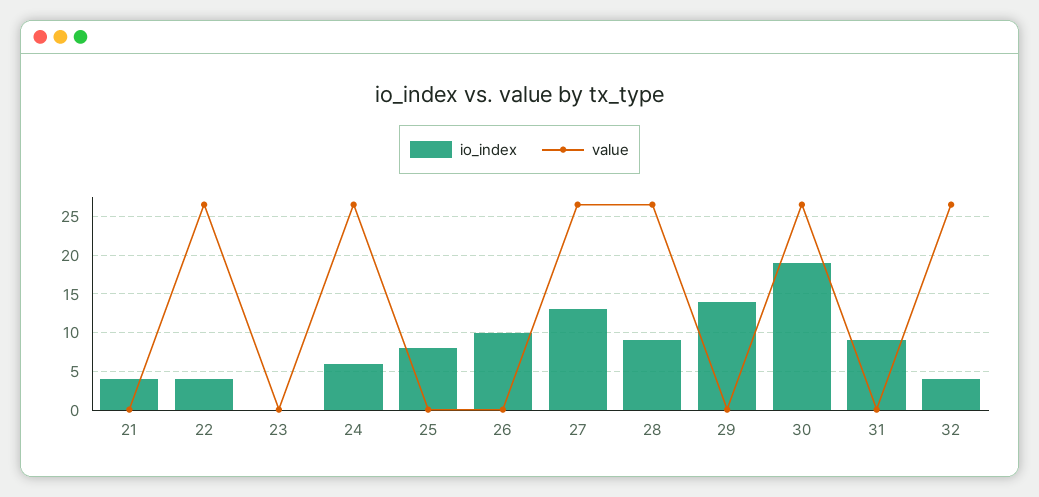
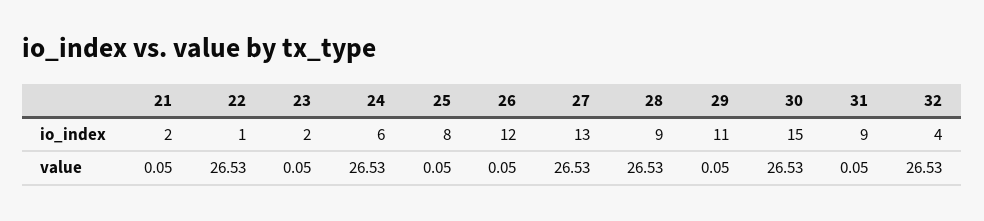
  {
    "io_index": {
-     "21": 4,
+     "21": 2,
-     "22": 4,
+     "22": 1,
-     "23": 0,
+     "23": 2,
      "24": 6,
      "25": 8,
-     "26": 10,
+     "26": 12,
      "27": 13,
      "28": 9,
-     "29": 14,
+     "29": 11,
-     "30": 19,
+     "30": 15,
      "31": 9,
      "32": 4
    },
    "value": {
      "21": 0.05,
      "22": 26.53,
      "23": 0.05,
      "24": 26.53,
      "25": 0.05,
      "26": 0.05,
      "27": 26.53,
      "28": 26.53,
      "29": 0.05,
      "30": 26.53,
      "31": 0.05,
      "32": 26.53
    }
  }

